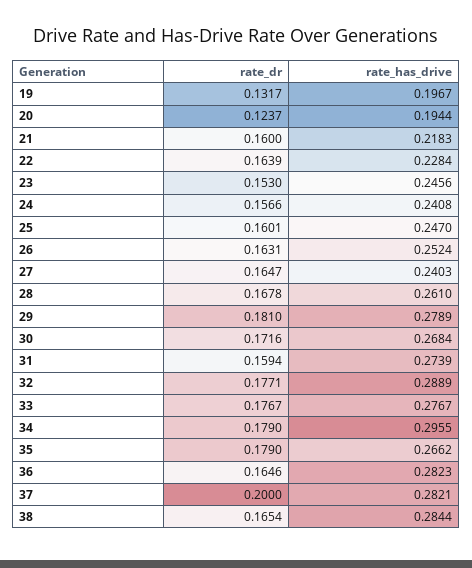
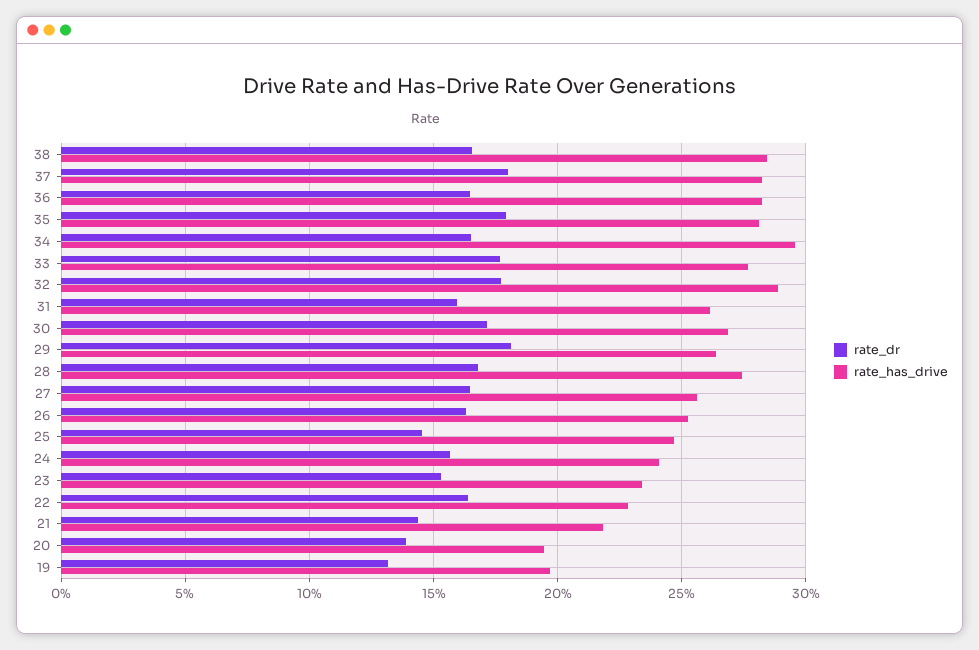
  {
    "rate_dr": {
      "19": 0.1317,
-     "20": 0.1237,
+     "20": 0.14,
-     "21": 0.16,
+     "21": 0.145,
      "22": 0.1639,
      "23": 0.153,
      "24": 0.1566,
-     "25": 0.1601,
+     "25": 0.145,
      "26": 0.1631,
      "27": 0.1647,
      "28": 0.1678,
      "29": 0.181,
      "30": 0.1716,
      "31": 0.1594,
      "32": 0.1771,
      "33": 0.1767,
-     "34": 0.179,
+     "34": 0.165,
      "35": 0.179,
      "36": 0.1646,
-     "37": 0.2,
+     "37": 0.18,
      "38": 0.1654
    },
    "rate_has_drive": {
      "19": 0.1967,
      "20": 0.1944,
      "21": 0.2183,
      "22": 0.2284,
-     "23": 0.2456,
+     "23": 0.235,
      "24": 0.2408,
      "25": 0.247,
      "26": 0.2524,
-     "27": 0.2403,
+     "27": 0.255,
-     "28": 0.261,
+     "28": 0.275,
-     "29": 0.2789,
+     "29": 0.265,
      "30": 0.2684,
-     "31": 0.2739,
+     "31": 0.26,
      "32": 0.2889,
      "33": 0.2767,
      "34": 0.2955,
-     "35": 0.2662,
+     "35": 0.28,
      "36": 0.2823,
      "37": 0.2821,
      "38": 0.2844
    }
  }

